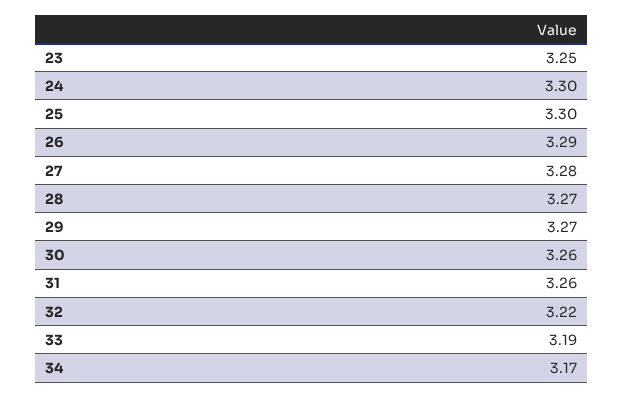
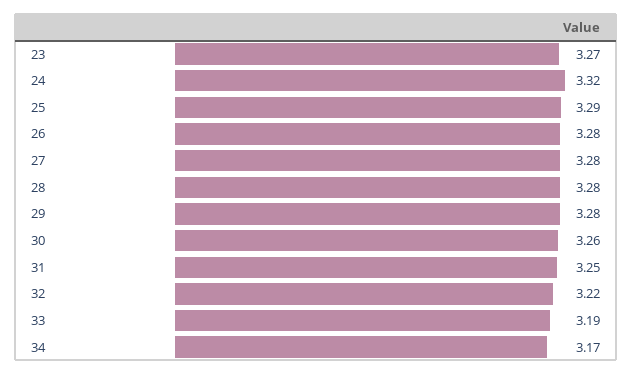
  {
-   "23": 3.25,
+   "23": 3.27,
-   "24": 3.3,
+   "24": 3.32,
-   "25": 3.3,
+   "25": 3.29,
-   "26": 3.29,
+   "26": 3.28,
    "27": 3.28,
-   "28": 3.27,
+   "28": 3.28,
-   "29": 3.27,
+   "29": 3.28,
    "30": 3.26,
-   "31": 3.26,
+   "31": 3.25,
    "32": 3.22,
    "33": 3.19,
    "34": 3.17
  }

